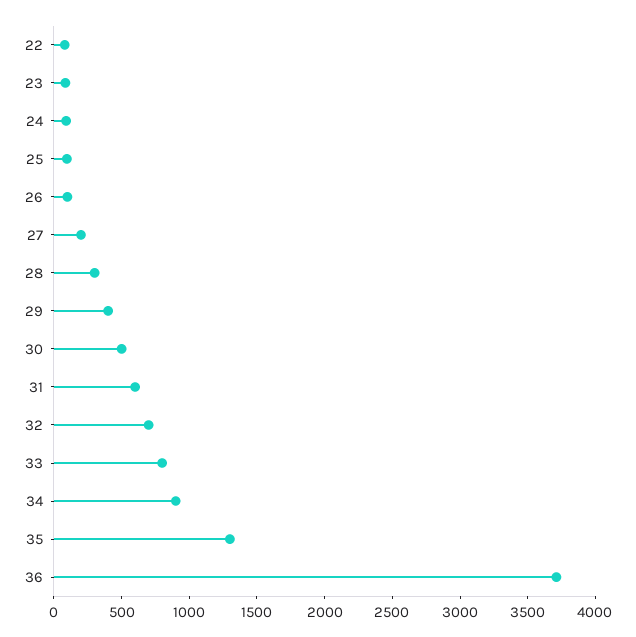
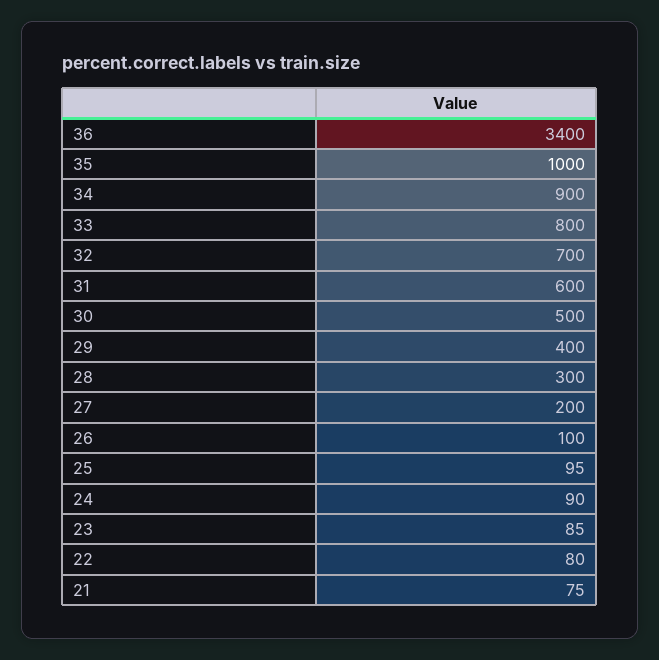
  {
    "22": 80,
    "23": 85,
    "24": 90,
    "25": 95,
    "26": 100,
    "27": 200,
    "28": 300,
    "29": 400,
    "30": 500,
    "31": 600,
    "32": 700,
    "33": 800,
    "34": 900,
-   "35": 1300,
+   "35": 1000,
-   "36": 3700
+   "36": 3400,
+   "21": 75
  }

